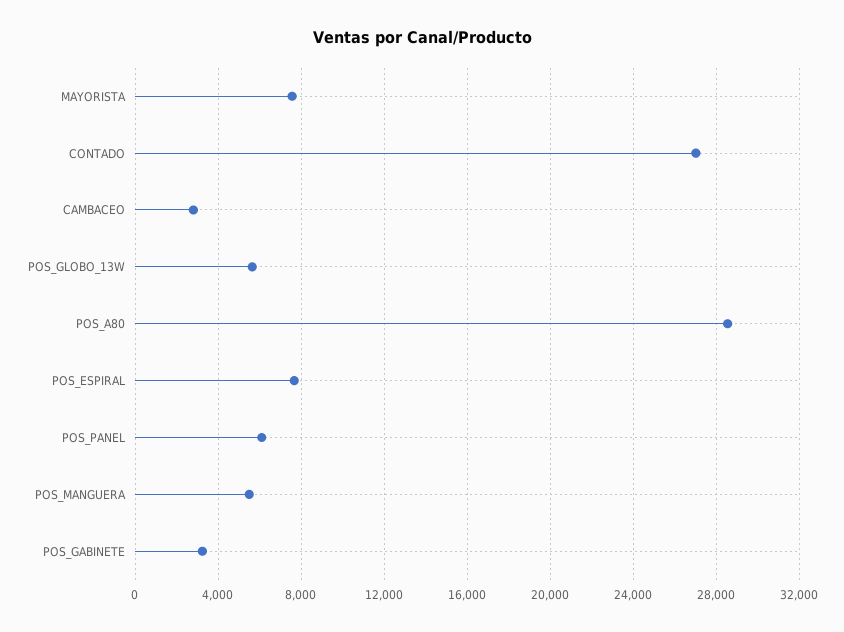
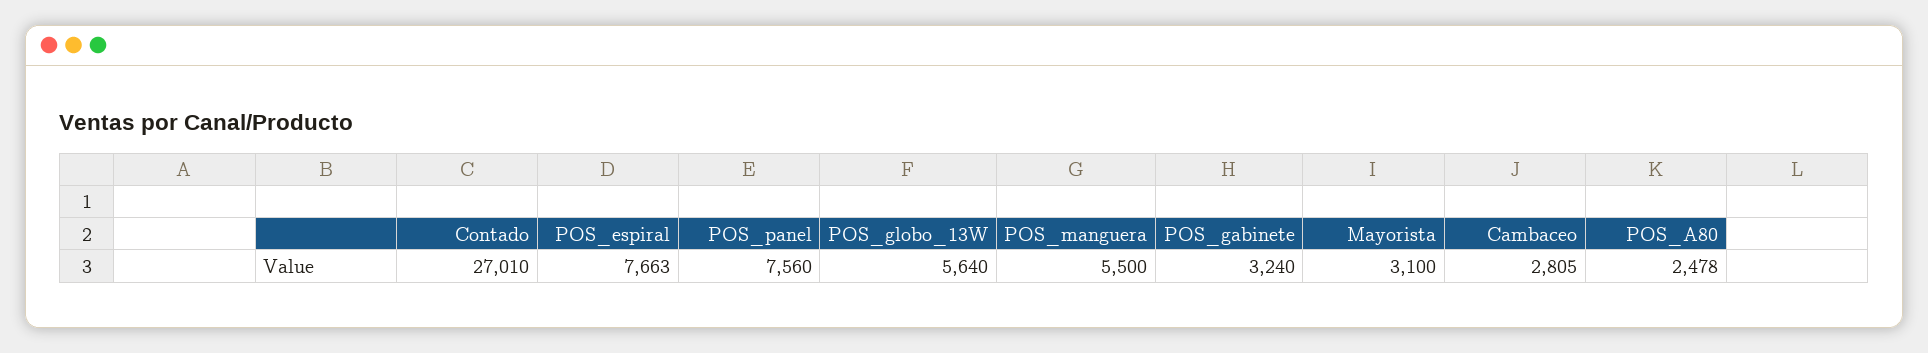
  {
-   "MAYORISTA": 7500,
+   "MAYORISTA": 3100,
    "CONTADO": 27010,
    "CAMBACEO": 2805,
    "POS_GLOBO_13W": 5640,
-   "POS_A80": 28500,
+   "POS_A80": 2478,
    "POS_ESPIRAL": 7663,
-   "POS_PANEL": 6000,
+   "POS_PANEL": 7560,
    "POS_MANGUERA": 5500,
    "POS_GABINETE": 3240
  }

